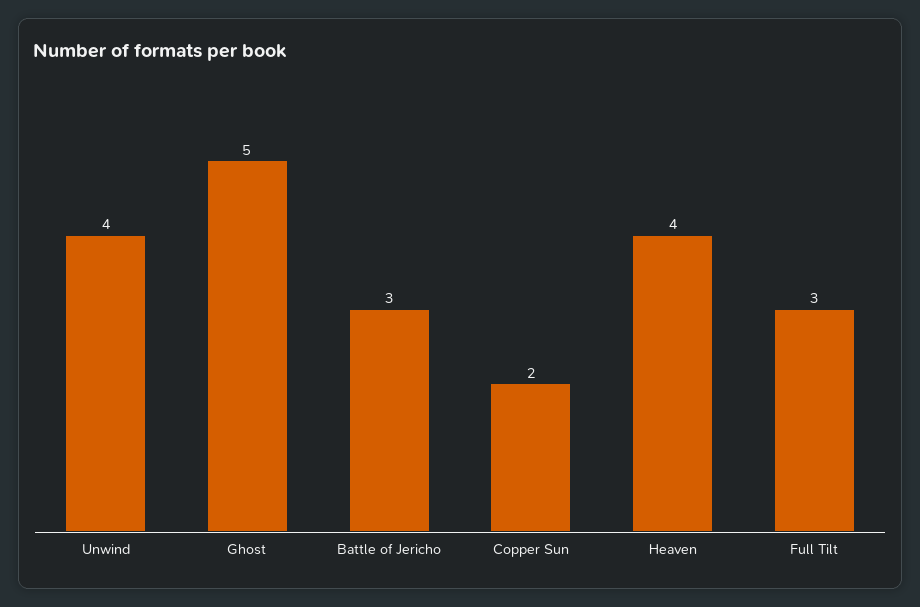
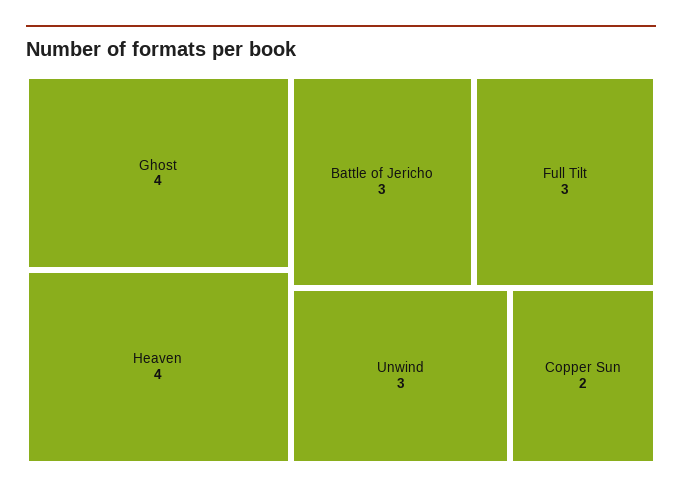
  {
-   "Unwind": 4,
+   "Unwind": 3,
-   "Ghost": 5,
+   "Ghost": 4,
    "Battle of Jericho": 3,
    "Copper Sun": 2,
    "Heaven": 4,
    "Full Tilt": 3
  }

